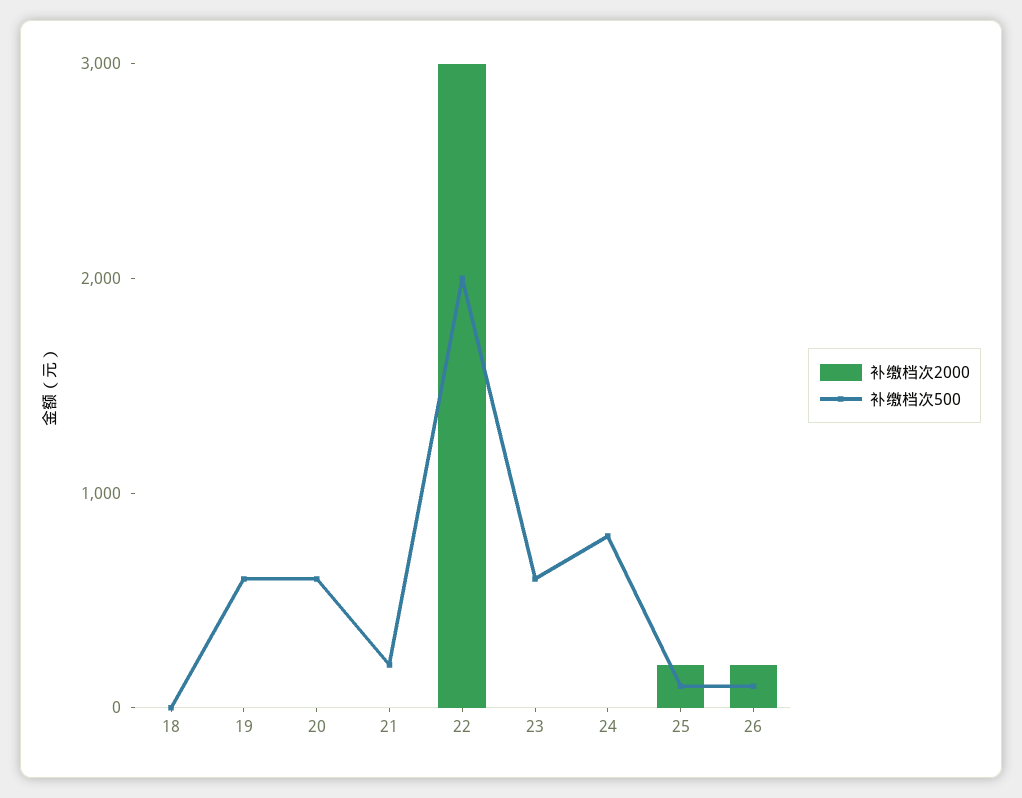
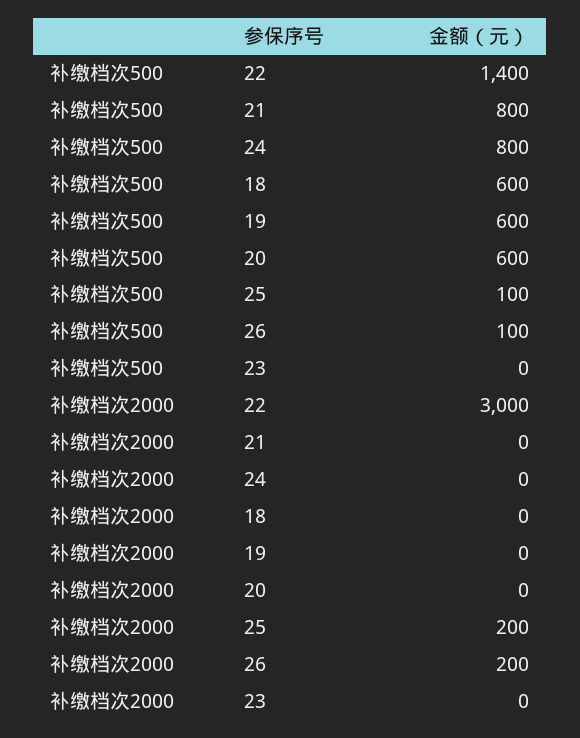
  {
    "补缴档次2000": {
      "18": 0,
      "19": 0,
      "20": 0,
      "21": 0,
      "22": 3000,
      "23": 0,
      "24": 0,
      "25": 200,
      "26": 200
    },
    "补缴档次500": {
-     "18": 0,
+     "18": 600,
      "19": 600,
      "20": 600,
-     "21": 200,
+     "21": 800,
-     "22": 2000,
+     "22": 1400,
-     "23": 600,
+     "23": 0,
      "24": 800,
      "25": 100,
      "26": 100
    }
  }

